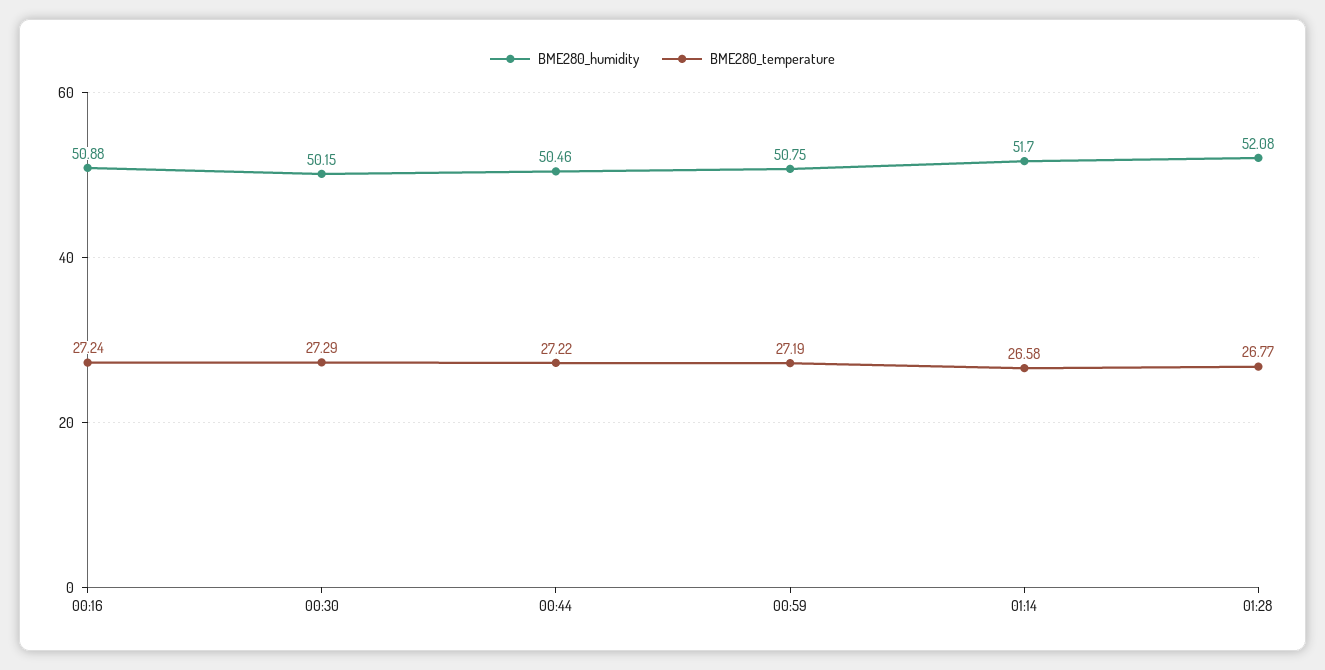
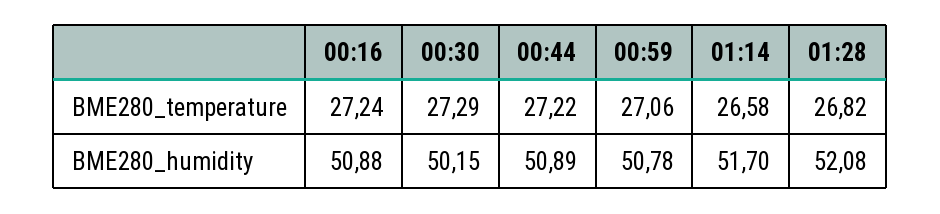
  {
    "BME280_humidity": {
      "00:16": 50.88,
      "00:30": 50.15,
-     "00:44": 50.46,
+     "00:44": 50.89,
-     "00:59": 50.75,
+     "00:59": 50.78,
      "01:14": 51.7,
      "01:28": 52.08
    },
    "BME280_temperature": {
      "00:16": 27.24,
      "00:30": 27.29,
      "00:44": 27.22,
-     "00:59": 27.19,
+     "00:59": 27.06,
      "01:14": 26.58,
-     "01:28": 26.77
+     "01:28": 26.82
    }
  }

